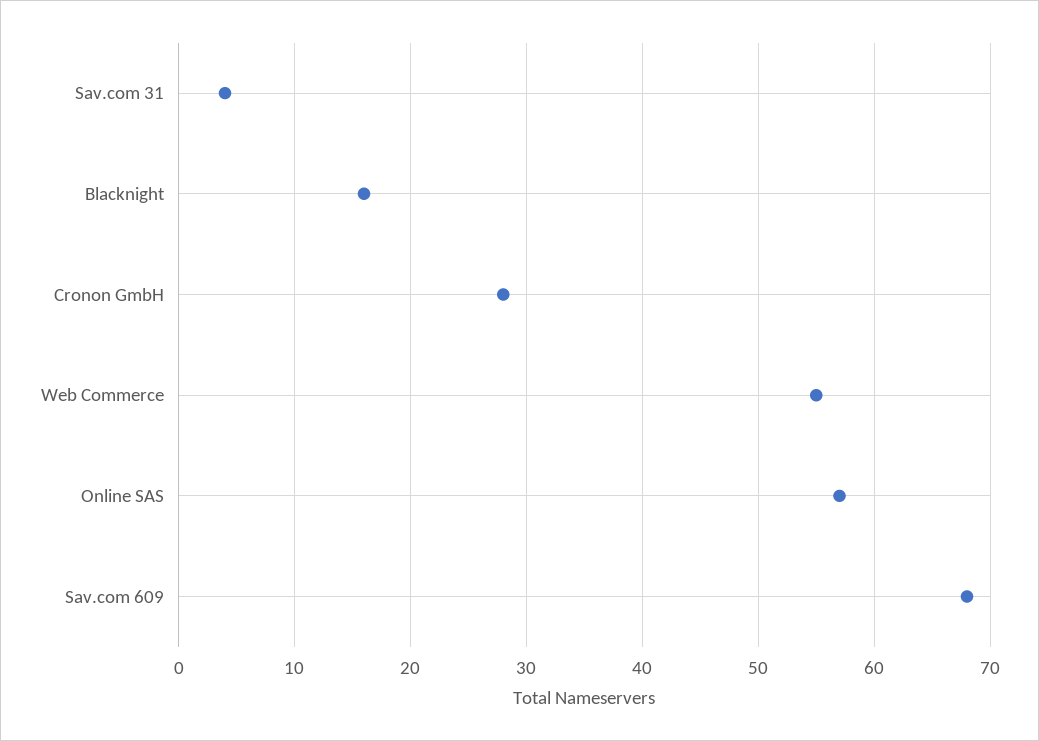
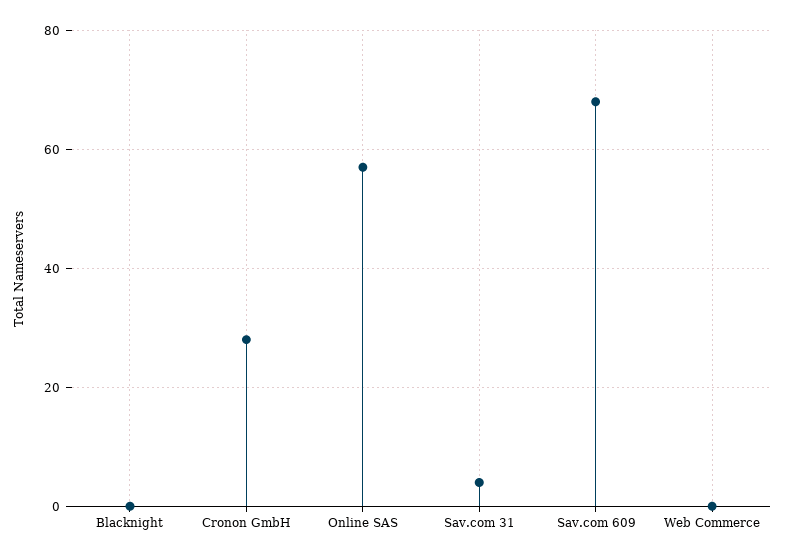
  {
    "Sav.com 31": 4,
-   "Blacknight": 16,
+   "Blacknight": 0,
    "Cronon GmbH": 28,
-   "Web Commerce": 55,
+   "Web Commerce": 0,
    "Online SAS": 57,
    "Sav.com 609": 68
  }

